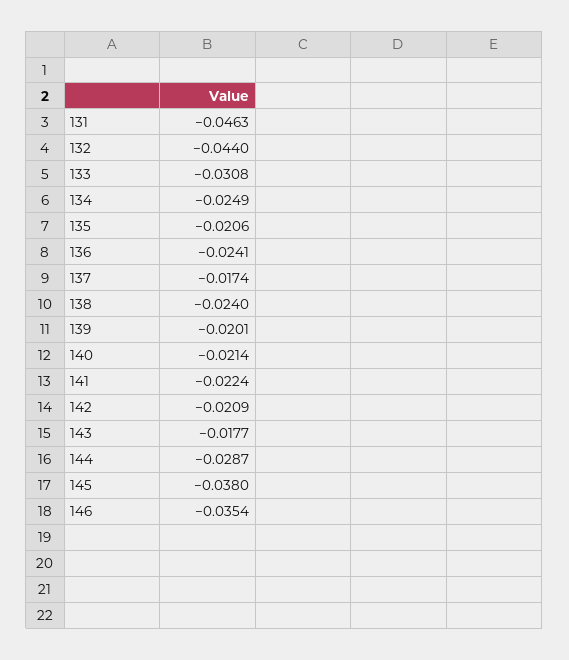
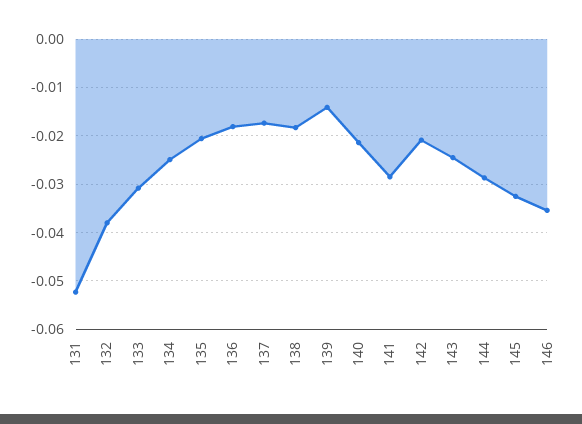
  {
-   "131": -0.0463,
+   "131": -0.052,
-   "132": -0.044,
+   "132": -0.038,
    "133": -0.0308,
    "134": -0.0249,
    "135": -0.0206,
-   "136": -0.0241,
+   "136": -0.018,
    "137": -0.0174,
-   "138": -0.024,
+   "138": -0.018,
-   "139": -0.0201,
+   "139": -0.014,
    "140": -0.0214,
-   "141": -0.0224,
+   "141": -0.028,
    "142": -0.0209,
-   "143": -0.0177,
+   "143": -0.024,
    "144": -0.0287,
-   "145": -0.038,
+   "145": -0.032,
    "146": -0.0354
  }

